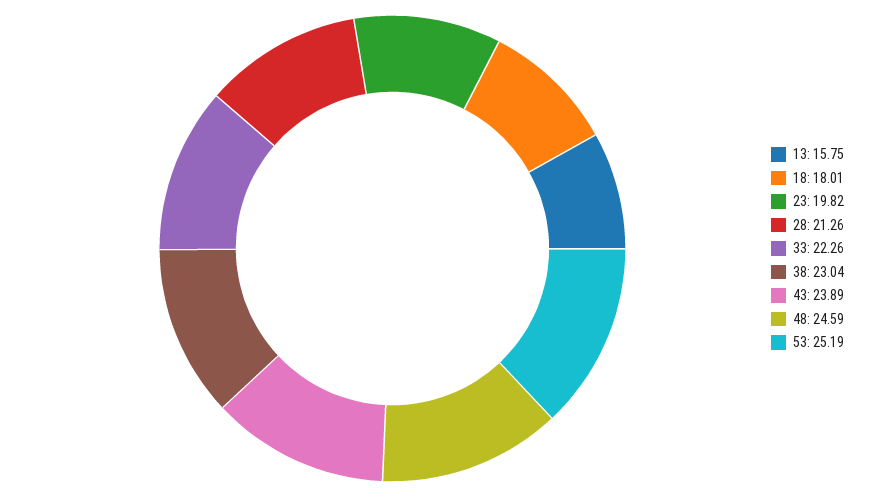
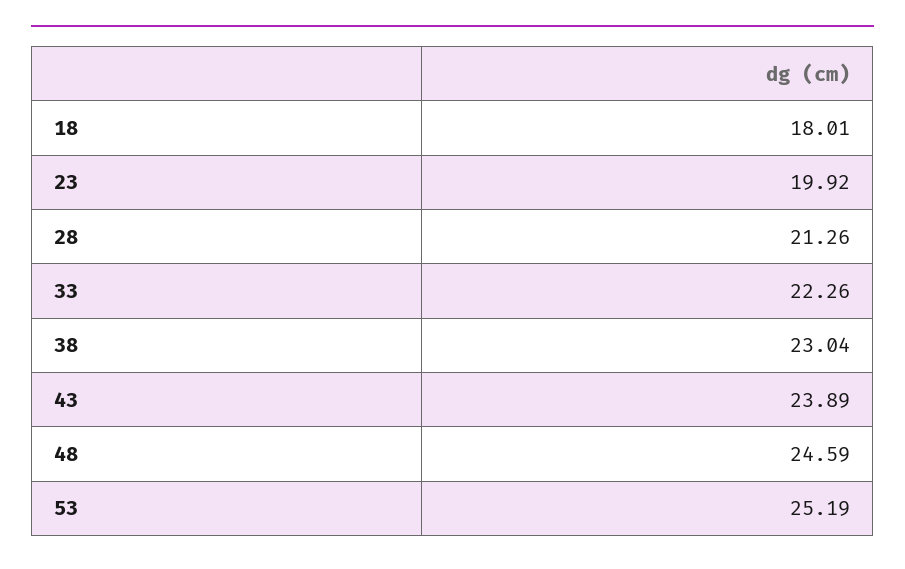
  {
-   "13": 15.75,
    "18": 18.01,
-   "23": 19.82,
+   "23": 19.92,
    "28": 21.26,
    "33": 22.26,
    "38": 23.04,
    "43": 23.89,
    "48": 24.59,
    "53": 25.19
  }

